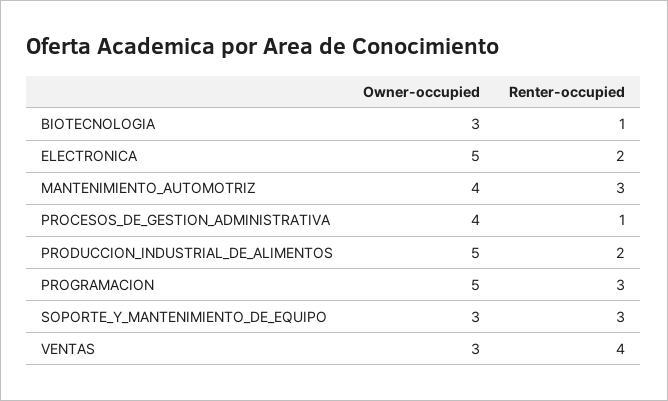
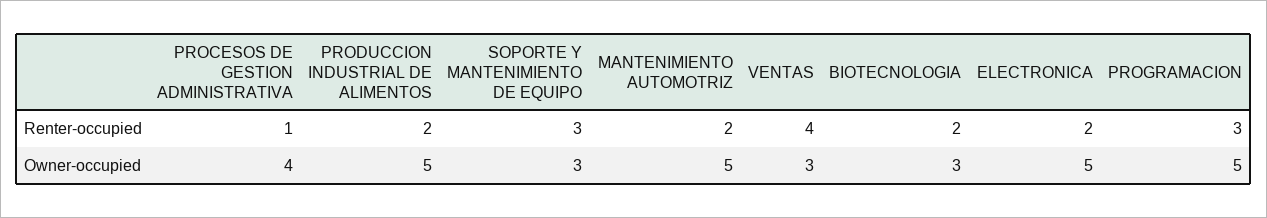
  {
    "Owner-occupied": {
      "BIOTECNOLOGIA": 3,
      "ELECTRONICA": 5,
-     "MANTENIMIENTO_AUTOMOTRIZ": 4,
+     "MANTENIMIENTO_AUTOMOTRIZ": 5,
      "PROCESOS_DE_GESTION_ADMINISTRATIVA": 4,
      "PRODUCCION_INDUSTRIAL_DE_ALIMENTOS": 5,
      "PROGRAMACION": 5,
      "SOPORTE_Y_MANTENIMIENTO_DE_EQUIPO": 3,
      "VENTAS": 3
    },
    "Renter-occupied": {
-     "BIOTECNOLOGIA": 1,
+     "BIOTECNOLOGIA": 2,
      "ELECTRONICA": 2,
-     "MANTENIMIENTO_AUTOMOTRIZ": 3,
+     "MANTENIMIENTO_AUTOMOTRIZ": 2,
      "PROCESOS_DE_GESTION_ADMINISTRATIVA": 1,
      "PRODUCCION_INDUSTRIAL_DE_ALIMENTOS": 2,
      "PROGRAMACION": 3,
      "SOPORTE_Y_MANTENIMIENTO_DE_EQUIPO": 3,
      "VENTAS": 4
    }
  }

